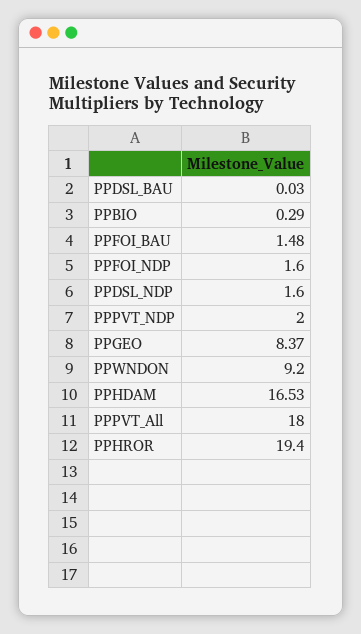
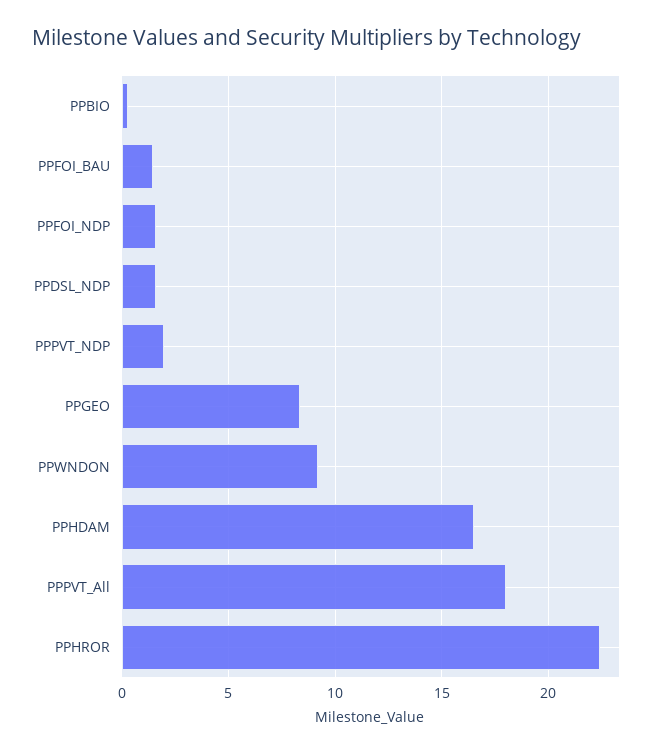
  {
-   "PPDSL_BAU": 0.03,
    "PPBIO": 0.29,
    "PPFOI_BAU": 1.48,
    "PPFOI_NDP": 1.6,
    "PPDSL_NDP": 1.6,
    "PPPVT_NDP": 2,
    "PPGEO": 8.37,
    "PPWNDON": 9.2,
    "PPHDAM": 16.53,
    "PPPVT_All": 18,
-   "PPHROR": 19.4
+   "PPHROR": 22.5
  }

